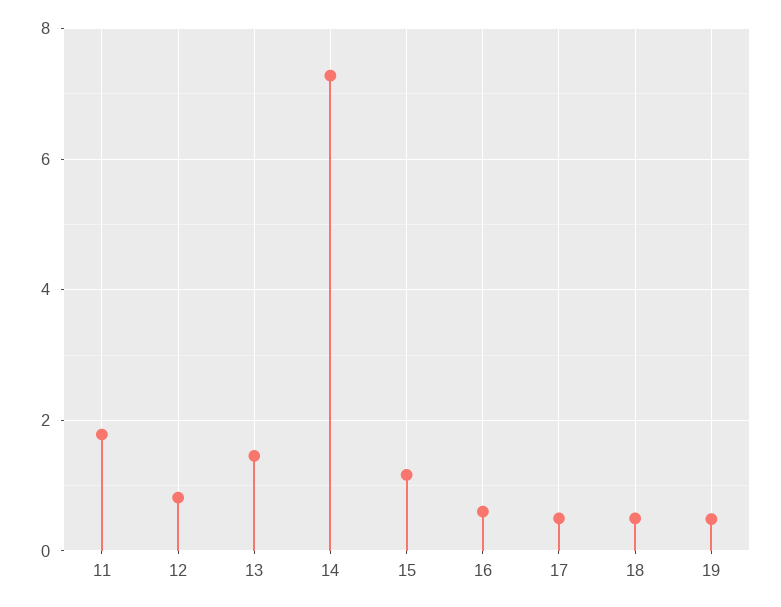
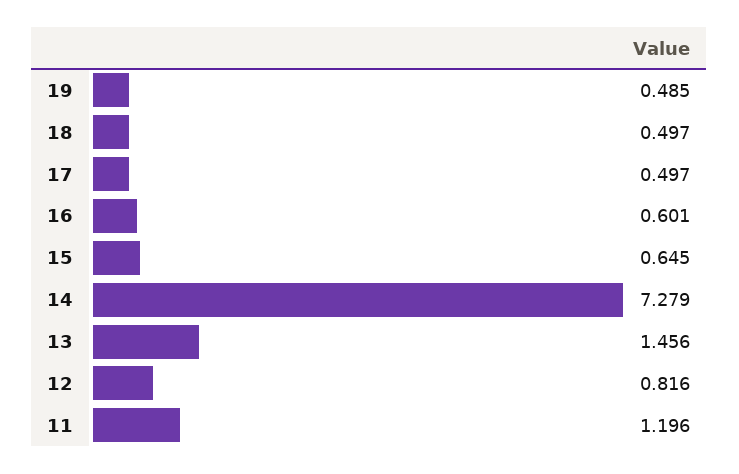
  {
-   "11": 1.8,
+   "11": 1.196,
    "12": 0.816,
    "13": 1.456,
    "14": 7.279,
-   "15": 1.2,
+   "15": 0.645,
    "16": 0.601,
    "17": 0.497,
    "18": 0.497,
    "19": 0.485
  }

